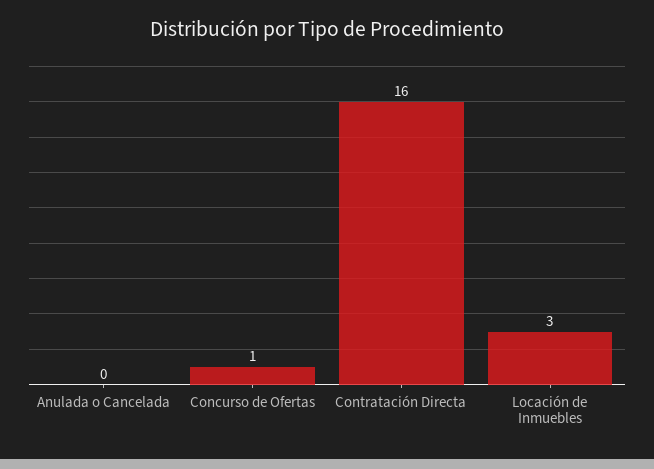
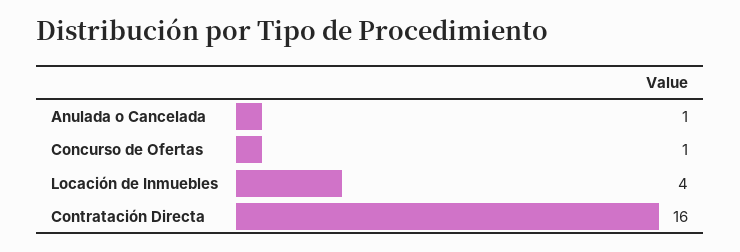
  {
-   "Anulada o Cancelada": 0,
+   "Anulada o Cancelada": 1,
    "Concurso de Ofertas": 1,
    "Contratación Directa": 16,
-   "Locación de Inmuebles": 3
+   "Locación de Inmuebles": 4
  }

